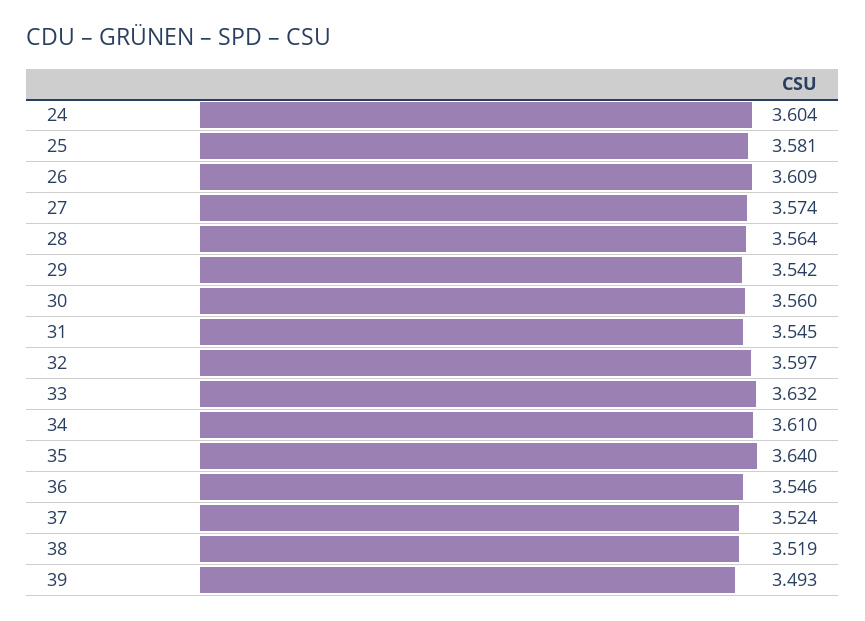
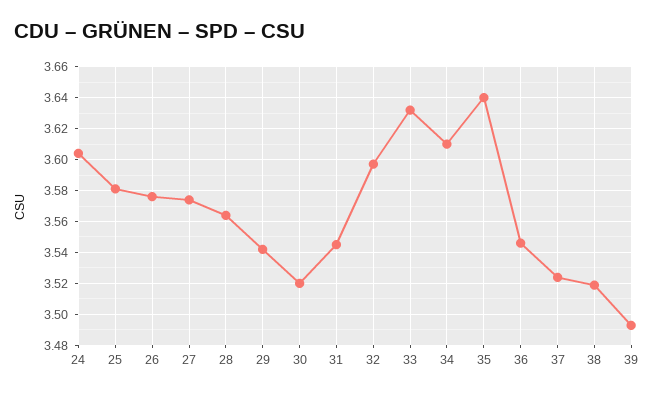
  {
    "24": 3.604,
    "25": 3.581,
-   "26": 3.609,
+   "26": 3.575,
    "27": 3.574,
    "28": 3.564,
    "29": 3.542,
-   "30": 3.56,
+   "30": 3.52,
    "31": 3.545,
    "32": 3.597,
    "33": 3.632,
    "34": 3.61,
    "35": 3.64,
    "36": 3.546,
    "37": 3.524,
    "38": 3.519,
    "39": 3.493
  }

